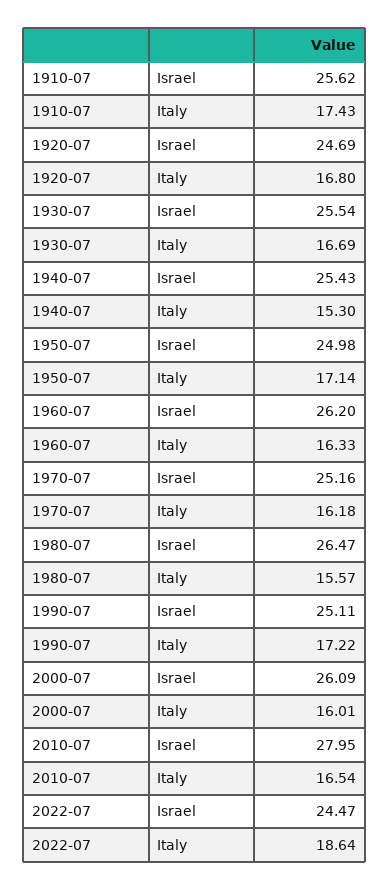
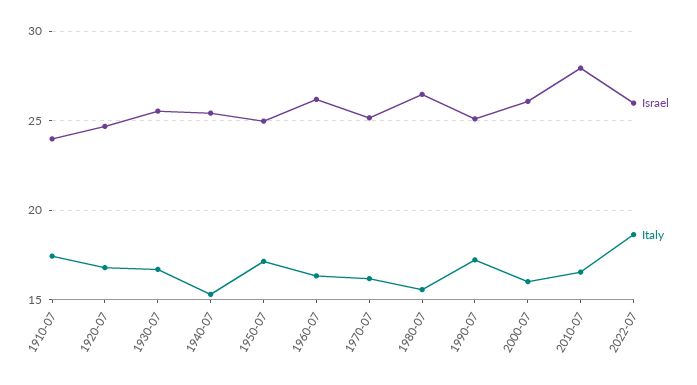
  {
    "Israel": {
-     "1910-07": 25.62,
+     "1910-07": 24,
      "1920-07": 24.69,
      "1930-07": 25.54,
      "1940-07": 25.43,
      "1950-07": 24.98,
      "1960-07": 26.2,
      "1970-07": 25.16,
      "1980-07": 26.47,
      "1990-07": 25.11,
      "2000-07": 26.09,
      "2010-07": 27.95,
-     "2022-07": 24.47
+     "2022-07": 26
    },
    "Italy": {
      "1910-07": 17.43,
      "1920-07": 16.8,
      "1930-07": 16.69,
      "1940-07": 15.3,
      "1950-07": 17.14,
      "1960-07": 16.33,
      "1970-07": 16.18,
      "1980-07": 15.57,
      "1990-07": 17.22,
      "2000-07": 16.01,
      "2010-07": 16.54,
      "2022-07": 18.64
    }
  }

